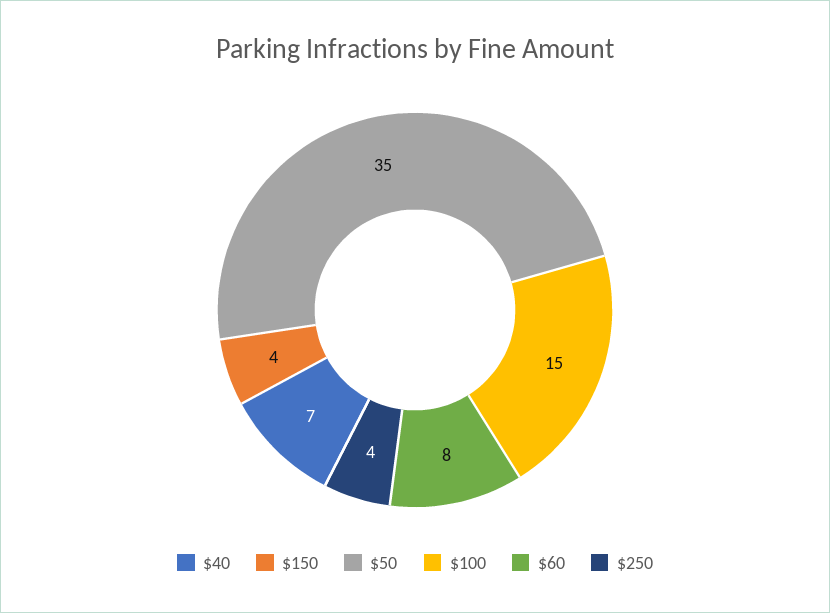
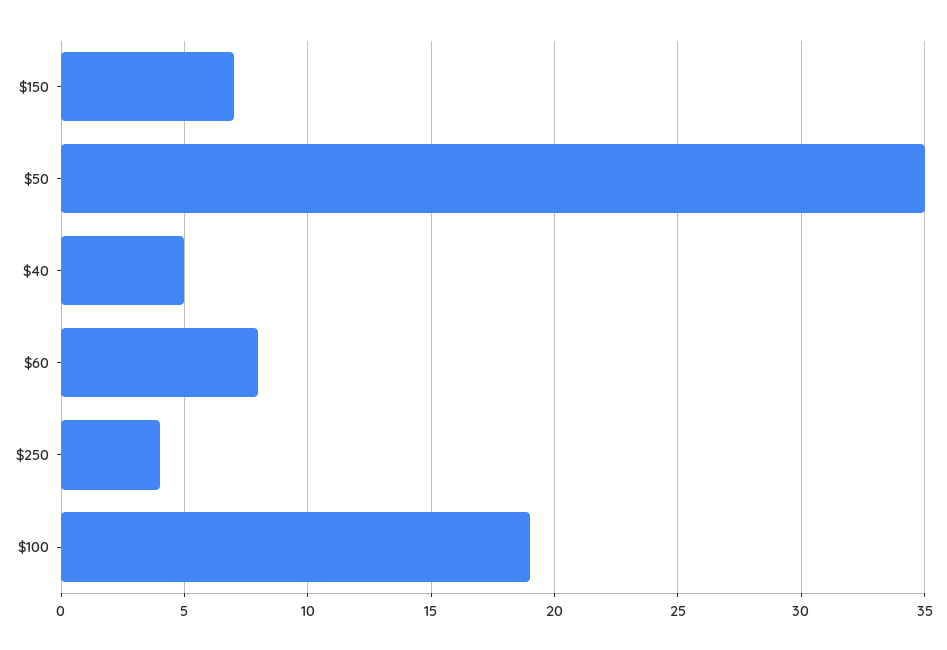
  {
-   "$40": 7,
+   "$40": 5,
-   "$150": 4,
+   "$150": 7,
    "$50": 35,
-   "$100": 15,
+   "$100": 19,
    "$60": 8,
    "$250": 4
  }

